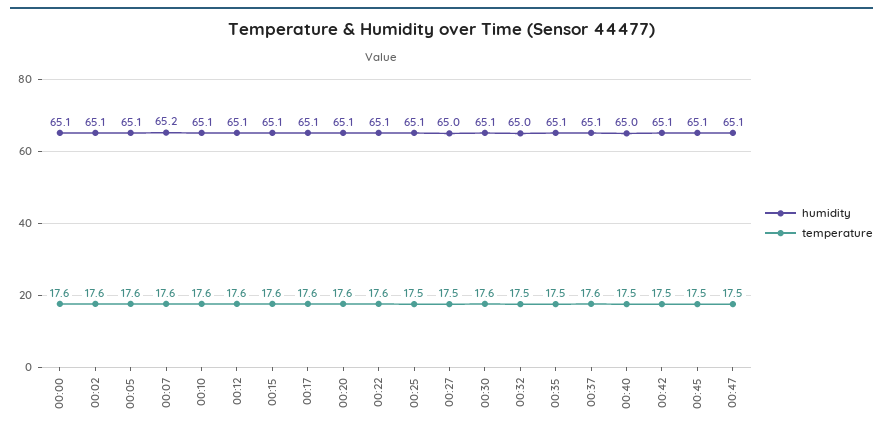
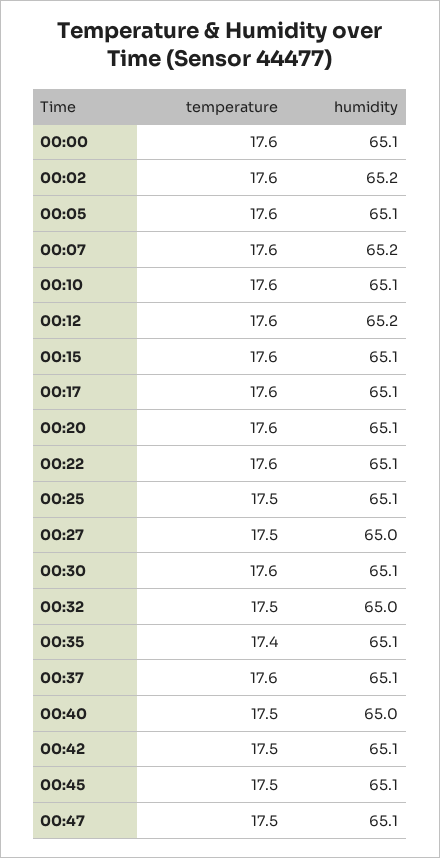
  {
    "humidity": {
      "00:00": 65.1,
-     "00:02": 65.1,
+     "00:02": 65.2,
      "00:05": 65.1,
      "00:07": 65.2,
      "00:10": 65.1,
-     "00:12": 65.1,
+     "00:12": 65.2,
      "00:15": 65.1,
      "00:17": 65.1,
      "00:20": 65.1,
      "00:22": 65.1,
      "00:25": 65.1,
      "00:27": 65,
      "00:30": 65.1,
      "00:32": 65,
      "00:35": 65.1,
      "00:37": 65.1,
      "00:40": 65,
      "00:42": 65.1,
      "00:45": 65.1,
      "00:47": 65.1
    },
    "temperature": {
      "00:00": 17.6,
      "00:02": 17.6,
      "00:05": 17.6,
      "00:07": 17.6,
      "00:10": 17.6,
      "00:12": 17.6,
      "00:15": 17.6,
      "00:17": 17.6,
      "00:20": 17.6,
      "00:22": 17.6,
      "00:25": 17.5,
      "00:27": 17.5,
      "00:30": 17.6,
      "00:32": 17.5,
-     "00:35": 17.5,
+     "00:35": 17.4,
      "00:37": 17.6,
      "00:40": 17.5,
      "00:42": 17.5,
      "00:45": 17.5,
      "00:47": 17.5
    }
  }

